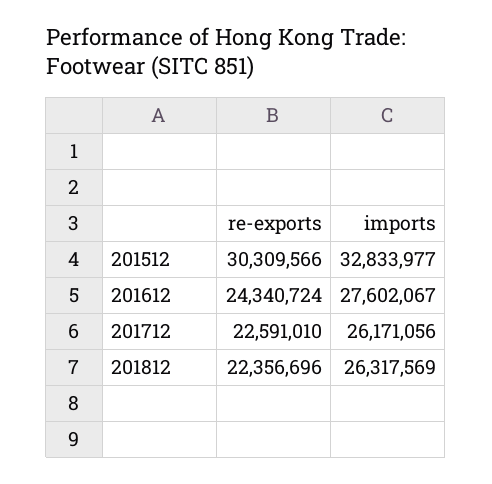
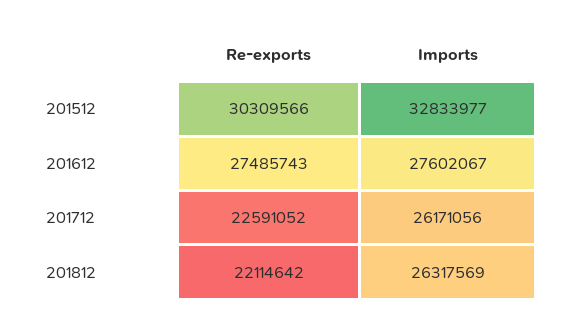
  {
    "re-exports": {
      "201512": 30309566,
-     "201612": 24340724,
+     "201612": 27485743,
-     "201712": 22591010,
+     "201712": 22591052,
-     "201812": 22356696
+     "201812": 22114642
    },
    "imports": {
      "201512": 32833977,
      "201612": 27602067,
      "201712": 26171056,
      "201812": 26317569
    }
  }

